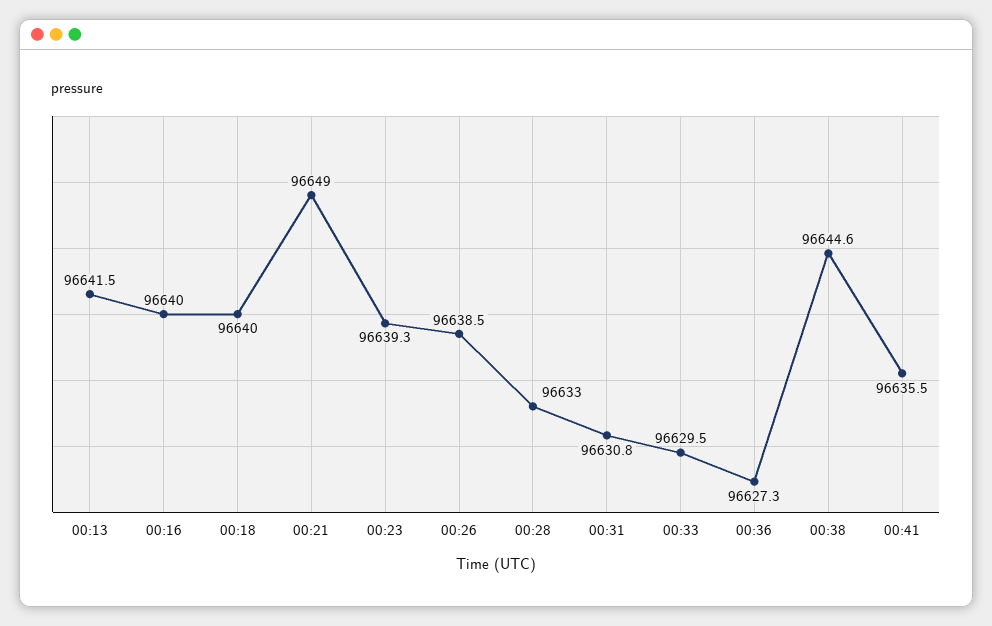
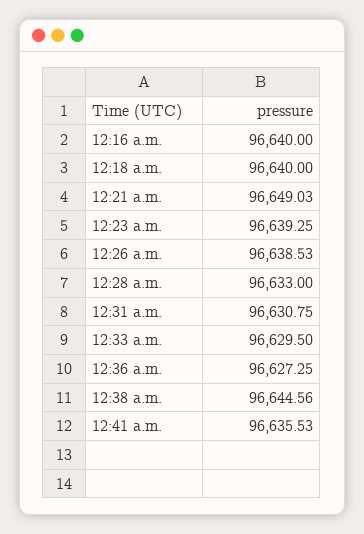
  {
-   "00:13": 96641.5,
    "00:16": 96640,
    "00:18": 96640,
    "00:21": 96649.03,
    "00:23": 96639.25,
    "00:26": 96638.53,
    "00:28": 96633,
    "00:31": 96630.75,
    "00:33": 96629.5,
    "00:36": 96627.25,
    "00:38": 96644.56,
    "00:41": 96635.53
  }

